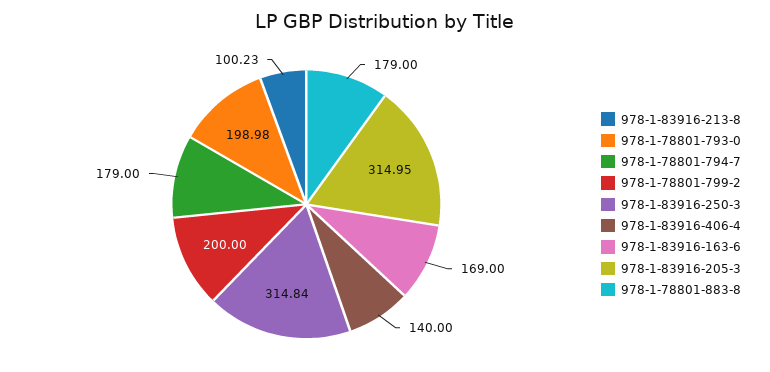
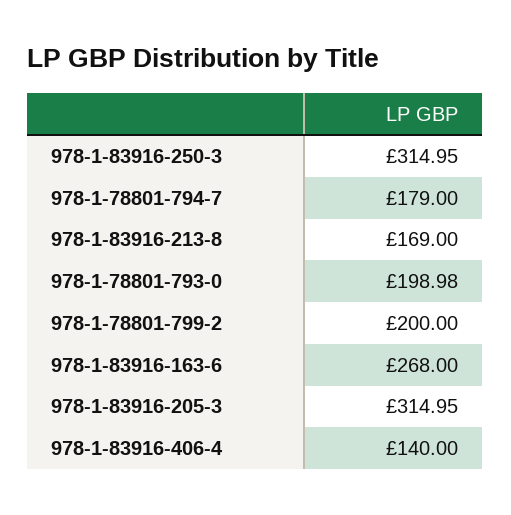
  {
-   "978-1-83916-213-8": 100.23,
+   "978-1-83916-213-8": 169,
    "978-1-78801-793-0": 198.98,
    "978-1-78801-794-7": 179,
    "978-1-78801-799-2": 200,
-   "978-1-83916-250-3": 314.84,
+   "978-1-83916-250-3": 314.95,
    "978-1-83916-406-4": 140,
-   "978-1-83916-163-6": 169,
+   "978-1-83916-163-6": 268,
-   "978-1-83916-205-3": 314.95,
+   "978-1-83916-205-3": 314.95
-   "978-1-78801-883-8": 179
  }

